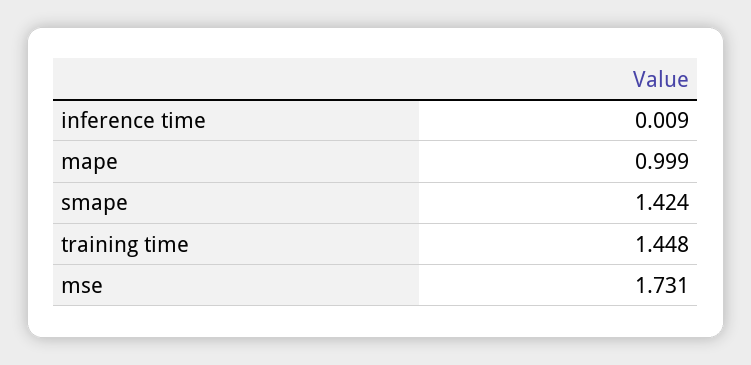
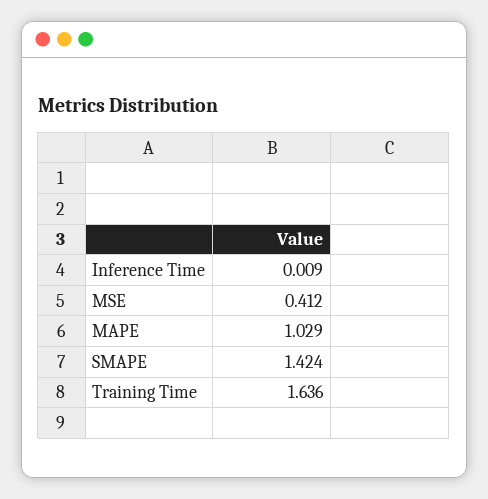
  {
    "inference time": 0.009,
-   "mape": 0.999,
+   "mape": 1.029,
    "smape": 1.424,
-   "training time": 1.448,
+   "training time": 1.636,
-   "mse": 1.731
+   "mse": 0.412
  }

